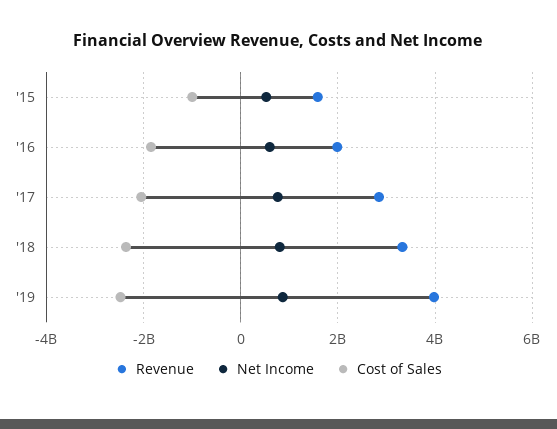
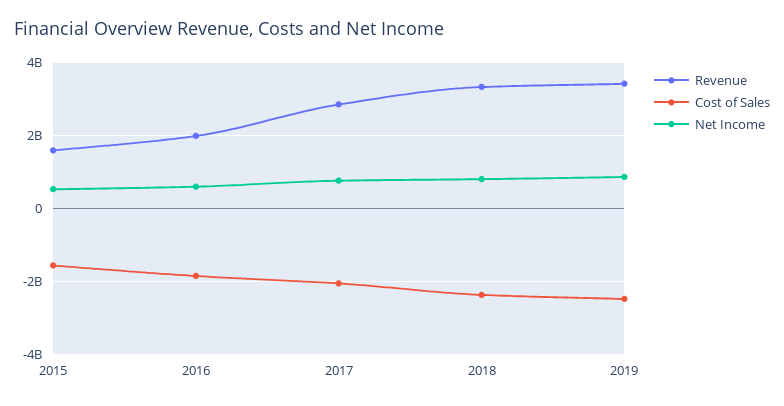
  {
    "Revenue": {
      "'15": 1600000000,
      "'16": 2000000000,
      "'17": 2800000000,
      "'18": 3400000000,
-     "'19": 4000000000
+     "'19": 3400000000
    },
    "Net Income": {
      "'15": 600000000,
      "'16": 600000000,
      "'17": 800000000,
      "'18": 800000000,
      "'19": 800000000
    },
    "Cost of Sales": {
-     "'15": -1000000000,
+     "'15": -1600000000,
      "'16": -1800000000,
      "'17": -2000000000,
      "'18": -2400000000,
      "'19": -2400000000
    }
  }

